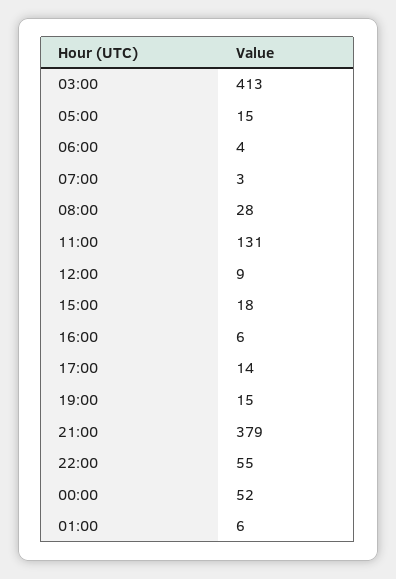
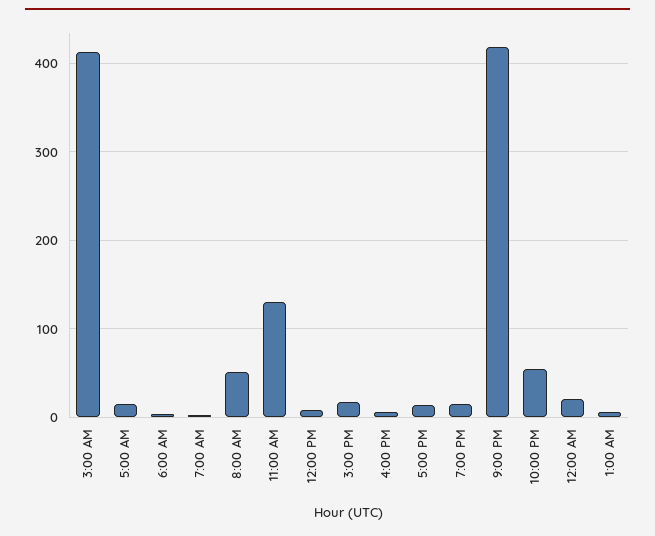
  {
    "03:00": 413,
    "05:00": 15,
    "06:00": 4,
    "07:00": 3,
-   "08:00": 28,
+   "08:00": 50,
    "11:00": 131,
    "12:00": 9,
    "15:00": 18,
    "16:00": 6,
    "17:00": 14,
    "19:00": 15,
-   "21:00": 379,
+   "21:00": 420,
    "22:00": 55,
-   "00:00": 52,
+   "00:00": 20,
    "01:00": 6
  }

